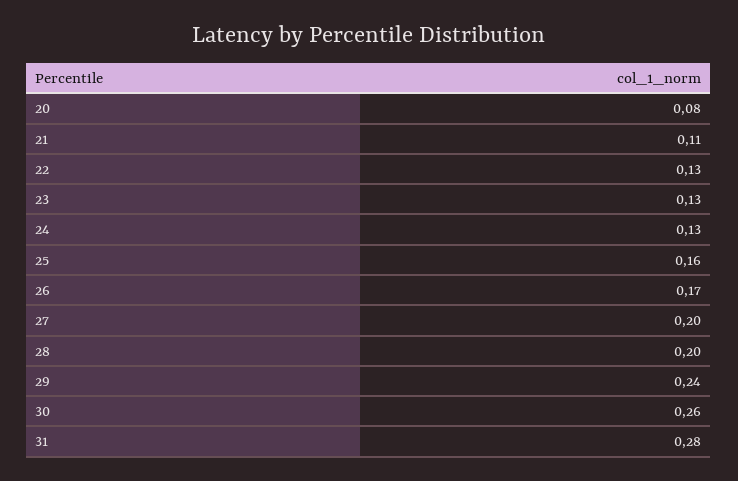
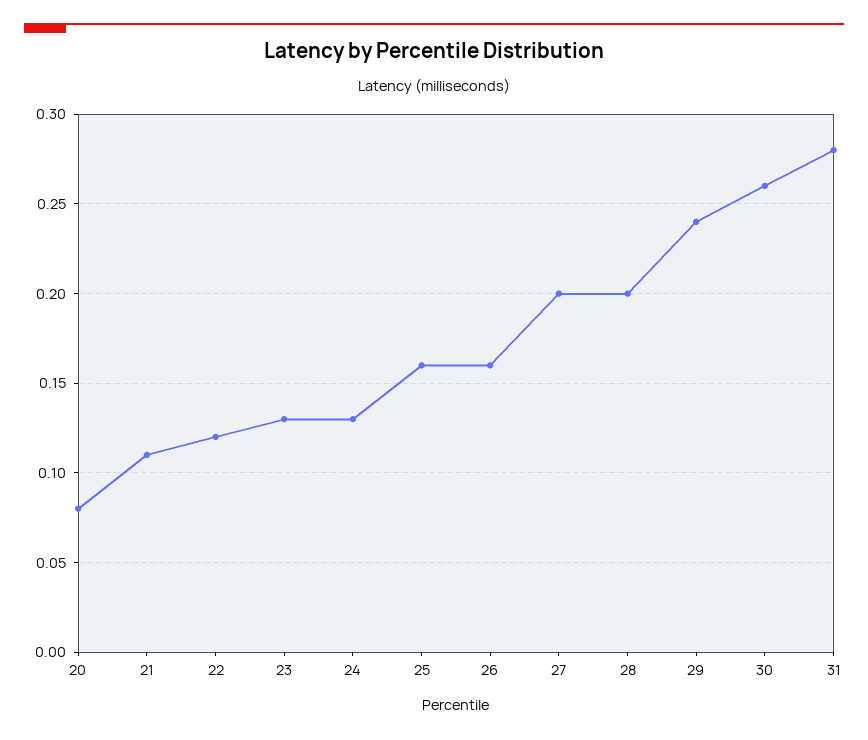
  {
    "20": 0.08,
    "21": 0.11,
-   "22": 0.13,
+   "22": 0.12,
    "23": 0.13,
    "24": 0.13,
    "25": 0.16,
-   "26": 0.17,
+   "26": 0.16,
    "27": 0.2,
    "28": 0.2,
    "29": 0.24,
    "30": 0.26,
    "31": 0.28
  }

